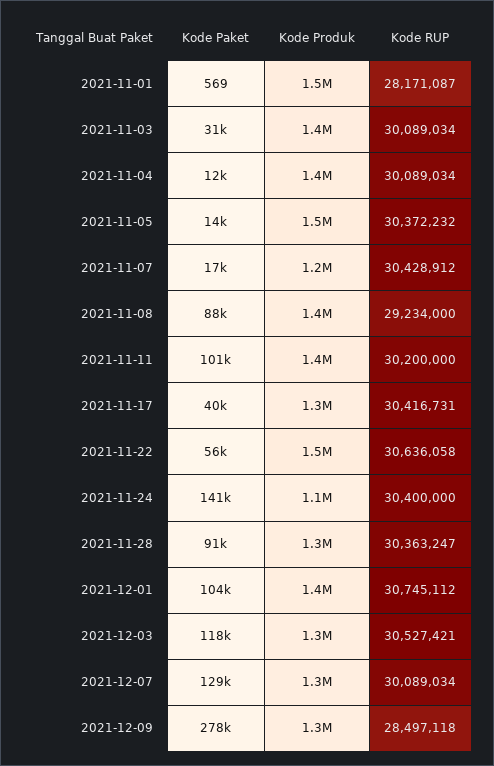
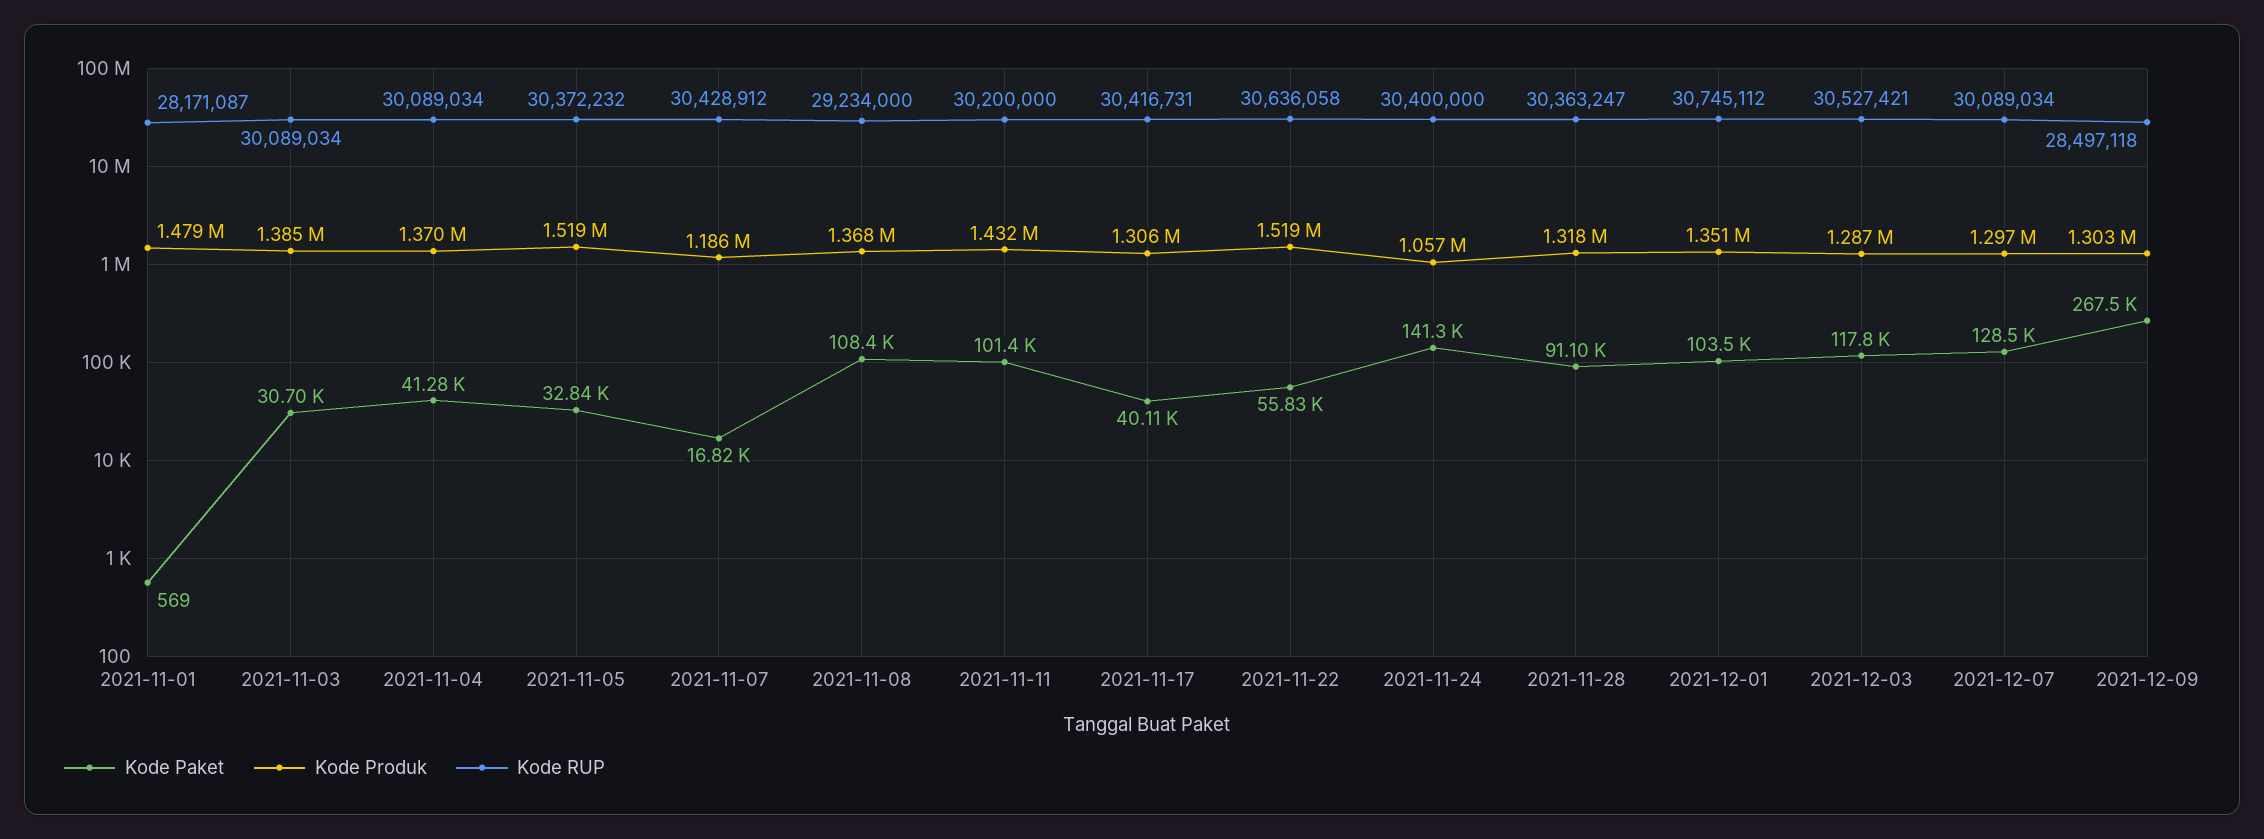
  {
    "Kode Paket": {
      "2021-11-01": 569,
      "2021-11-03": 30700,
-     "2021-11-04": 12000,
+     "2021-11-04": 41280,
-     "2021-11-05": 14000,
+     "2021-11-05": 32840,
      "2021-11-07": 16820,
-     "2021-11-08": 88000,
+     "2021-11-08": 108400,
      "2021-11-11": 101400,
      "2021-11-17": 40110,
      "2021-11-22": 55830,
      "2021-11-24": 141300,
      "2021-11-28": 91100,
      "2021-12-01": 103500,
      "2021-12-03": 117800,
      "2021-12-07": 128500,
-     "2021-12-09": 278000
+     "2021-12-09": 267500
    },
    "Kode Produk": {
      "2021-11-01": 1479000,
      "2021-11-03": 1385000,
      "2021-11-04": 1370000,
      "2021-11-05": 1519000,
      "2021-11-07": 1186000,
      "2021-11-08": 1368000,
      "2021-11-11": 1432000,
      "2021-11-17": 1306000,
      "2021-11-22": 1519000,
      "2021-11-24": 1057000,
      "2021-11-28": 1318000,
      "2021-12-01": 1351000,
      "2021-12-03": 1287000,
      "2021-12-07": 1297000,
      "2021-12-09": 1303000
    },
    "Kode RUP": {
      "2021-11-01": 28171087,
      "2021-11-03": 30089034,
      "2021-11-04": 30089034,
      "2021-11-05": 30372232,
      "2021-11-07": 30428912,
      "2021-11-08": 29234000,
      "2021-11-11": 30200000,
      "2021-11-17": 30416731,
      "2021-11-22": 30636058,
      "2021-11-24": 30400000,
      "2021-11-28": 30363247,
      "2021-12-01": 30745112,
      "2021-12-03": 30527421,
      "2021-12-07": 30089034,
      "2021-12-09": 28497118
    }
  }

